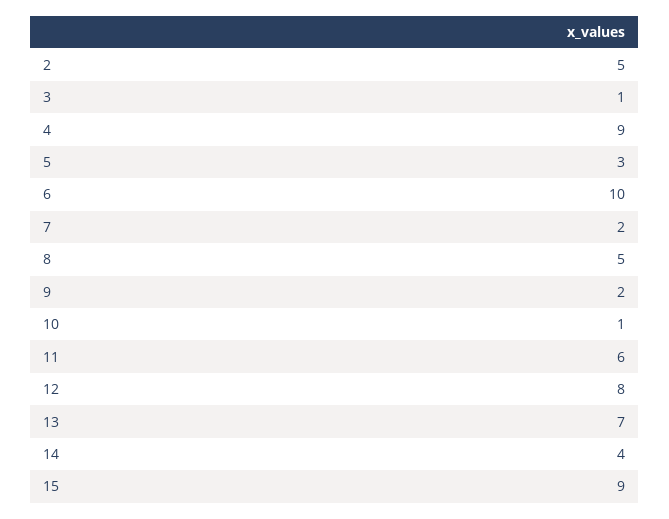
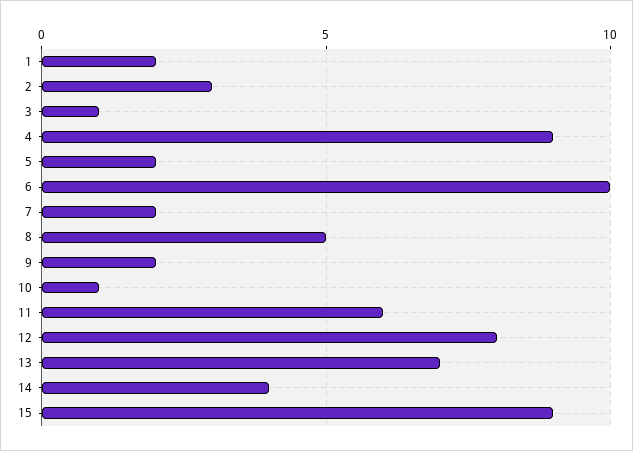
  {
-   "2": 5,
+   "2": 3,
    "3": 1,
    "4": 9,
-   "5": 3,
+   "5": 2,
    "6": 10,
    "7": 2,
    "8": 5,
    "9": 2,
    "10": 1,
    "11": 6,
    "12": 8,
    "13": 7,
    "14": 4,
-   "15": 9
+   "15": 9,
+   "1": 2
  }

